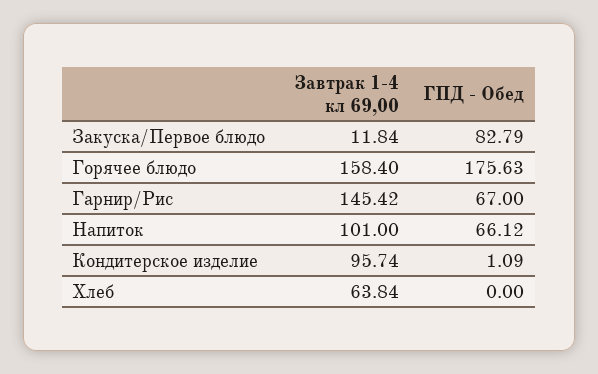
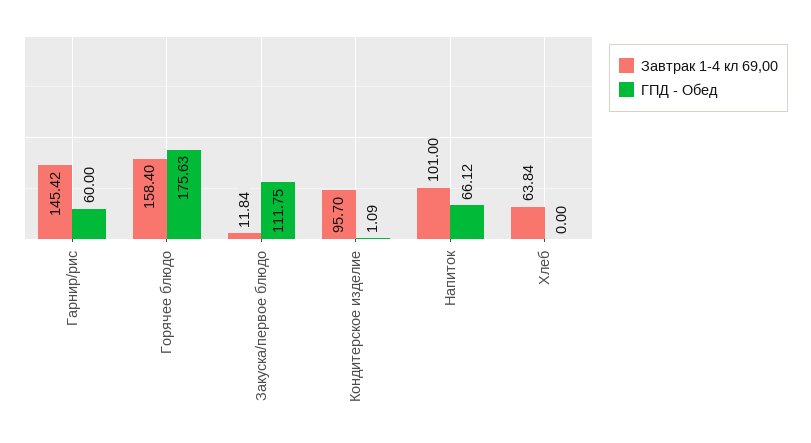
  {
    "Завтрак 1-4 кл 69,00": {
      "Закуска/Первое блюдо": 11.84,
      "Горячее блюдо": 158.4,
      "Гарнир/Рис": 145.42,
      "Напиток": 101,
-     "Кондитерское изделие": 95.74,
+     "Кондитерское изделие": 95.7,
      "Хлеб": 63.84
    },
    "ГПД - Обед": {
-     "Закуска/Первое блюдо": 82.79,
+     "Закуска/Первое блюдо": 111.75,
      "Горячее блюдо": 175.63,
-     "Гарнир/Рис": 67,
+     "Гарнир/Рис": 60,
      "Напиток": 66.12,
      "Кондитерское изделие": 1.09,
      "Хлеб": 0
    }
  }

